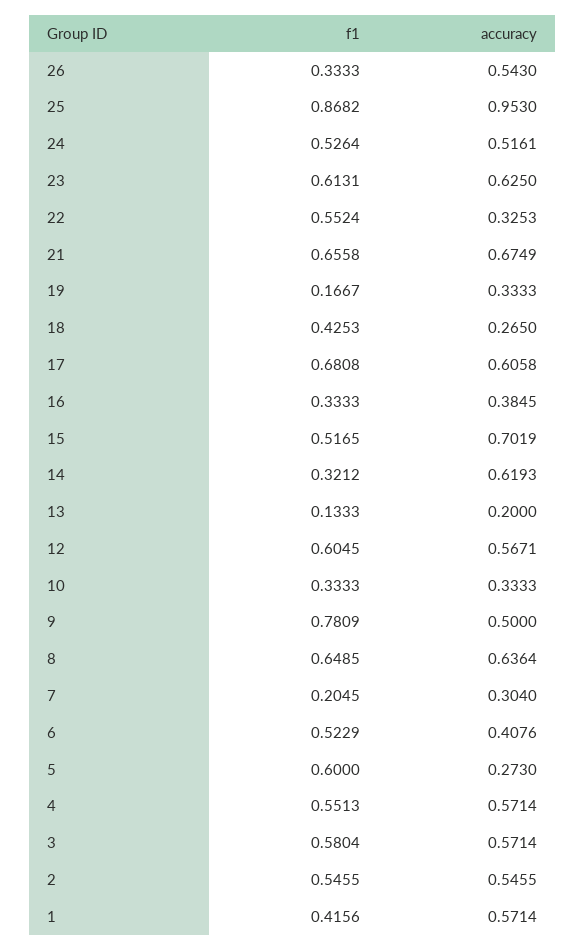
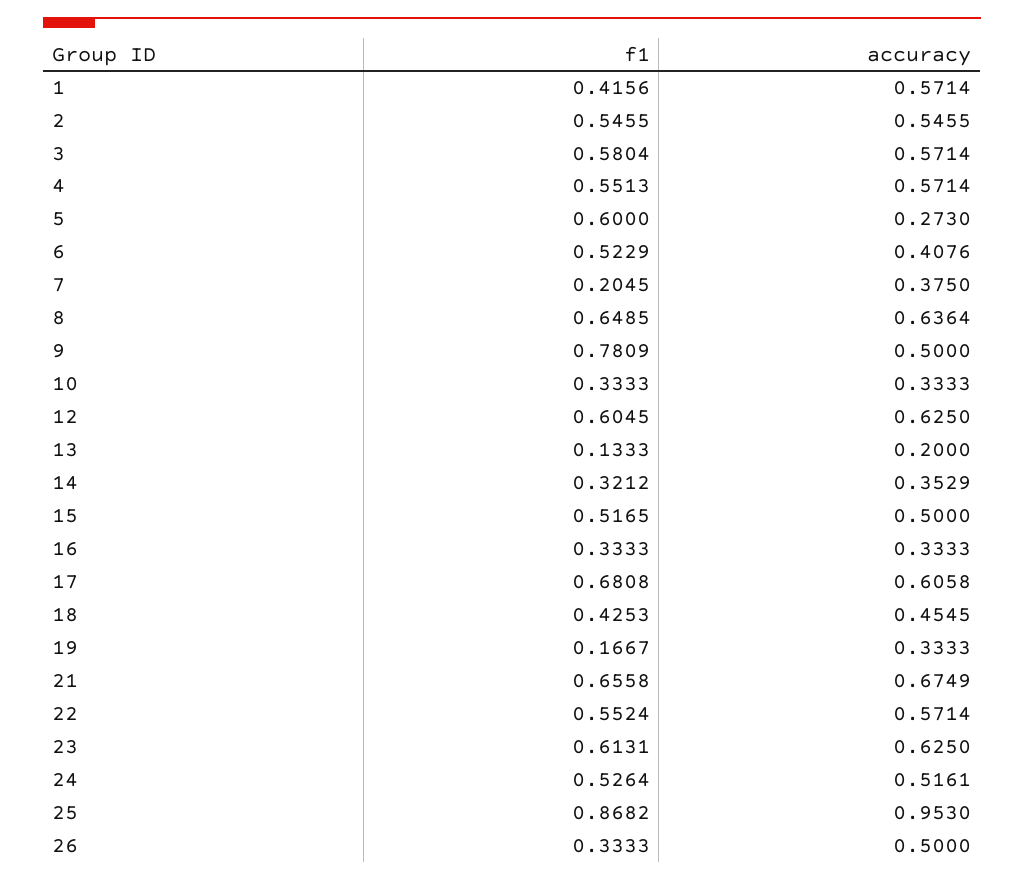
  {
    "f1": {
      "26": 0.3333,
      "25": 0.8682,
      "24": 0.5264,
      "23": 0.6131,
      "22": 0.5524,
      "21": 0.6558,
      "19": 0.1667,
      "18": 0.4253,
      "17": 0.6808,
      "16": 0.3333,
      "15": 0.5165,
      "14": 0.3212,
      "13": 0.1333,
      "12": 0.6045,
      "10": 0.3333,
      "9": 0.7809,
      "8": 0.6485,
      "7": 0.2045,
      "6": 0.5229,
      "5": 0.6,
      "4": 0.5513,
      "3": 0.5804,
      "2": 0.5455,
      "1": 0.4156
    },
    "accuracy": {
-     "26": 0.543,
+     "26": 0.5,
      "25": 0.953,
      "24": 0.5161,
      "23": 0.625,
-     "22": 0.3253,
+     "22": 0.5714,
      "21": 0.6749,
      "19": 0.3333,
-     "18": 0.265,
+     "18": 0.4545,
      "17": 0.6058,
-     "16": 0.3845,
+     "16": 0.3333,
-     "15": 0.7019,
+     "15": 0.5,
-     "14": 0.6193,
+     "14": 0.3529,
      "13": 0.2,
-     "12": 0.5671,
+     "12": 0.625,
      "10": 0.3333,
      "9": 0.5,
      "8": 0.6364,
-     "7": 0.304,
+     "7": 0.375,
      "6": 0.4076,
      "5": 0.273,
      "4": 0.5714,
      "3": 0.5714,
      "2": 0.5455,
      "1": 0.5714
    }
  }

